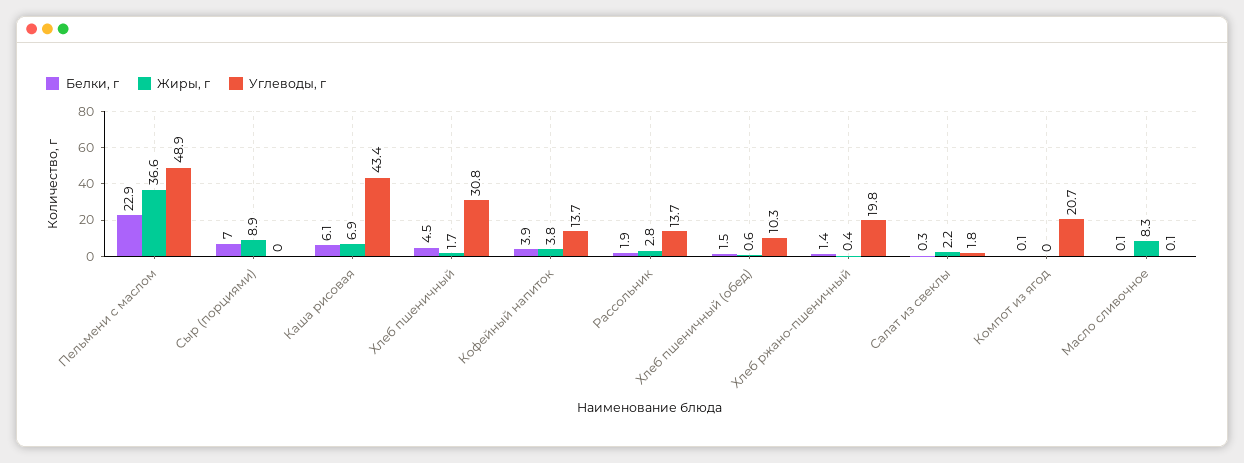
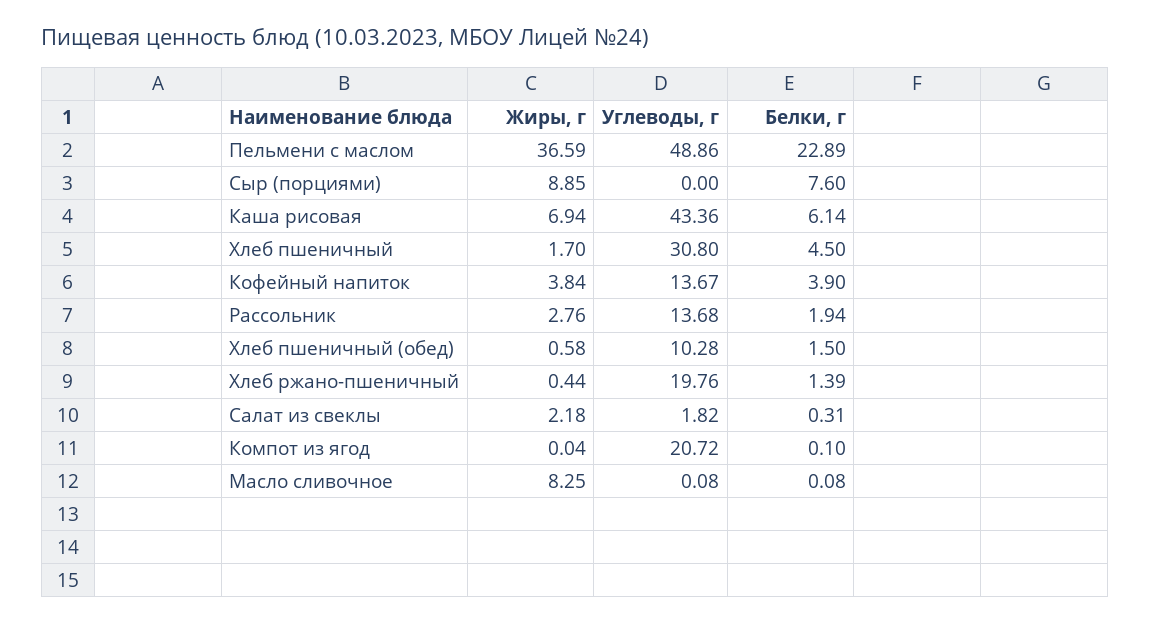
  {
    "Белки, г": {
      "Пельмени с маслом": 22.89,
-     "Сыр (порциями)": 7,
+     "Сыр (порциями)": 7.6,
      "Каша рисовая": 6.14,
      "Хлеб пшеничный": 4.5,
      "Кофейный напиток": 3.9,
      "Рассольник": 1.94,
      "Хлеб пшеничный (обед)": 1.5,
      "Хлеб ржано-пшеничный": 1.39,
      "Салат из свеклы": 0.31,
      "Компот из ягод": 0.1,
      "Масло сливочное": 0.08
    },
    "Жиры, г": {
      "Пельмени с маслом": 36.59,
      "Сыр (порциями)": 8.85,
      "Каша рисовая": 6.94,
      "Хлеб пшеничный": 1.7,
      "Кофейный напиток": 3.84,
      "Рассольник": 2.76,
      "Хлеб пшеничный (обед)": 0.58,
      "Хлеб ржано-пшеничный": 0.44,
      "Салат из свеклы": 2.18,
      "Компот из ягод": 0.04,
      "Масло сливочное": 8.25
    },
    "Углеводы, г": {
      "Пельмени с маслом": 48.86,
      "Сыр (порциями)": 0,
      "Каша рисовая": 43.36,
      "Хлеб пшеничный": 30.8,
      "Кофейный напиток": 13.67,
      "Рассольник": 13.68,
      "Хлеб пшеничный (обед)": 10.28,
      "Хлеб ржано-пшеничный": 19.76,
      "Салат из свеклы": 1.82,
      "Компот из ягод": 20.72,
      "Масло сливочное": 0.08
    }
  }

